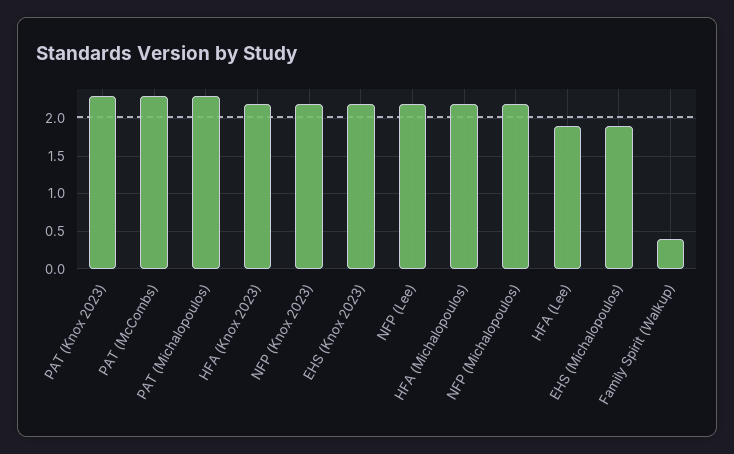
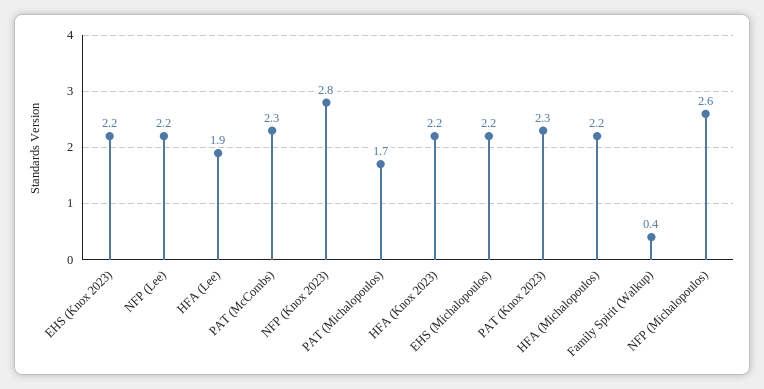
  {
    "PAT (Knox 2023)": 2.3,
    "PAT (McCombs)": 2.3,
-   "PAT (Michalopoulos)": 2.3,
+   "PAT (Michalopoulos)": 1.7,
    "HFA (Knox 2023)": 2.2,
-   "NFP (Knox 2023)": 2.2,
+   "NFP (Knox 2023)": 2.8,
    "EHS (Knox 2023)": 2.2,
    "NFP (Lee)": 2.2,
    "HFA (Michalopoulos)": 2.2,
-   "NFP (Michalopoulos)": 2.2,
+   "NFP (Michalopoulos)": 2.6,
    "HFA (Lee)": 1.9,
-   "EHS (Michalopoulos)": 1.9,
+   "EHS (Michalopoulos)": 2.2,
    "Family Spirit (Walkup)": 0.4
  }

